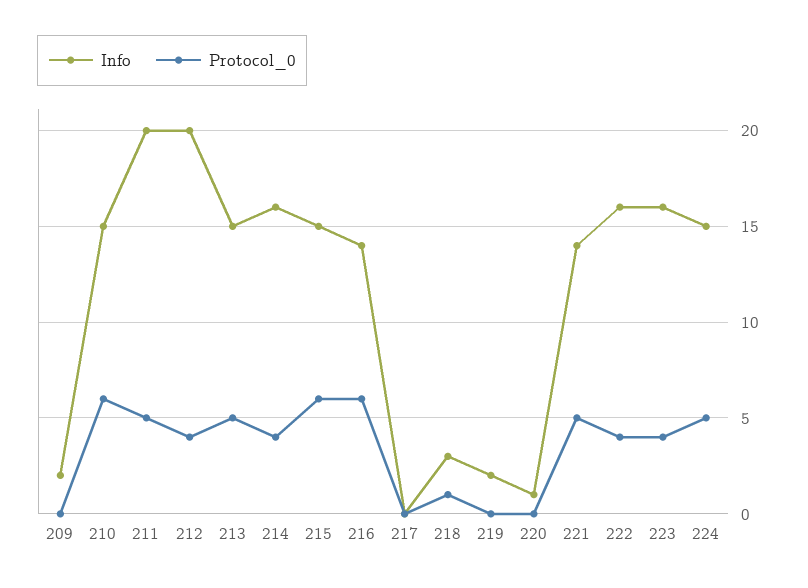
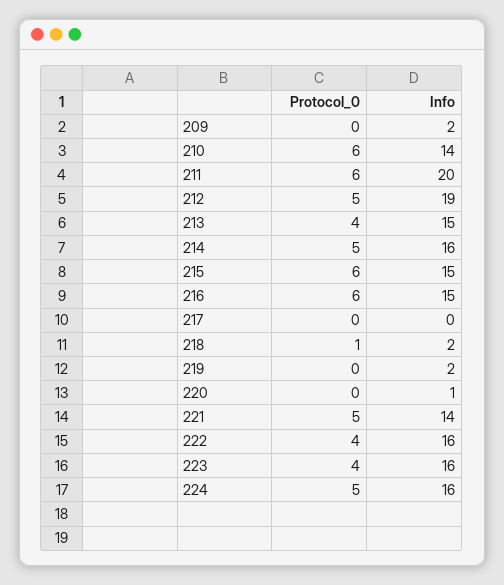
  {
    "Info": {
      "209": 2,
-     "210": 15,
+     "210": 14,
      "211": 20,
-     "212": 20,
+     "212": 19,
      "213": 15,
      "214": 16,
      "215": 15,
-     "216": 14,
+     "216": 15,
      "217": 0,
-     "218": 3,
+     "218": 2,
      "219": 2,
      "220": 1,
      "221": 14,
      "222": 16,
      "223": 16,
-     "224": 15
+     "224": 16
    },
    "Protocol_0": {
      "209": 0,
      "210": 6,
-     "211": 5,
+     "211": 6,
-     "212": 4,
+     "212": 5,
-     "213": 5,
+     "213": 4,
-     "214": 4,
+     "214": 5,
      "215": 6,
      "216": 6,
      "217": 0,
      "218": 1,
      "219": 0,
      "220": 0,
      "221": 5,
      "222": 4,
      "223": 4,
      "224": 5
    }
  }

